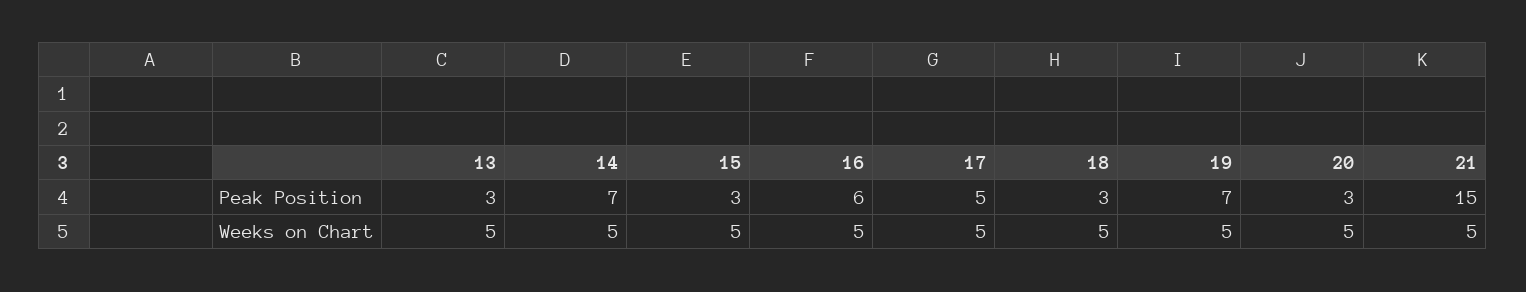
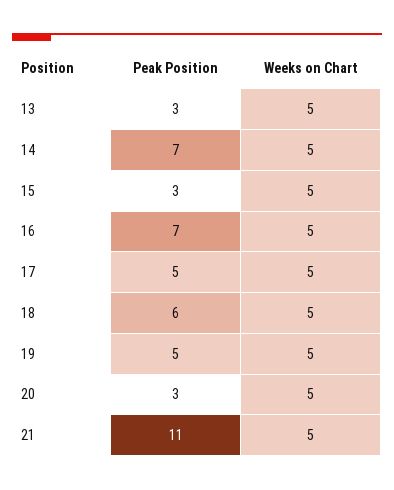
  {
    "13": {
      "Peak Position": 3,
      "Weeks on Chart": 5
    },
    "14": {
      "Peak Position": 7,
      "Weeks on Chart": 5
    },
    "15": {
      "Peak Position": 3,
      "Weeks on Chart": 5
    },
    "16": {
-     "Peak Position": 6,
+     "Peak Position": 7,
      "Weeks on Chart": 5
    },
    "17": {
      "Peak Position": 5,
      "Weeks on Chart": 5
    },
    "18": {
-     "Peak Position": 3,
+     "Peak Position": 6,
      "Weeks on Chart": 5
    },
    "19": {
-     "Peak Position": 7,
+     "Peak Position": 5,
      "Weeks on Chart": 5
    },
    "20": {
      "Peak Position": 3,
      "Weeks on Chart": 5
    },
    "21": {
-     "Peak Position": 15,
+     "Peak Position": 11,
      "Weeks on Chart": 5
    }
  }

